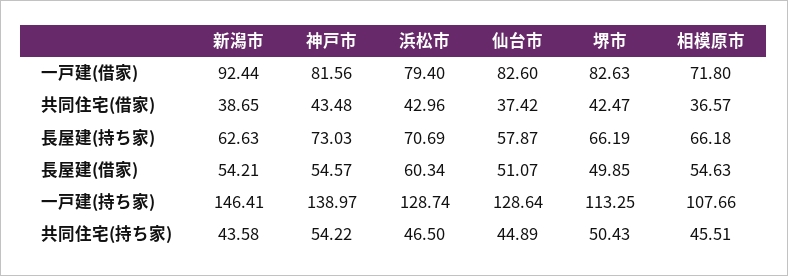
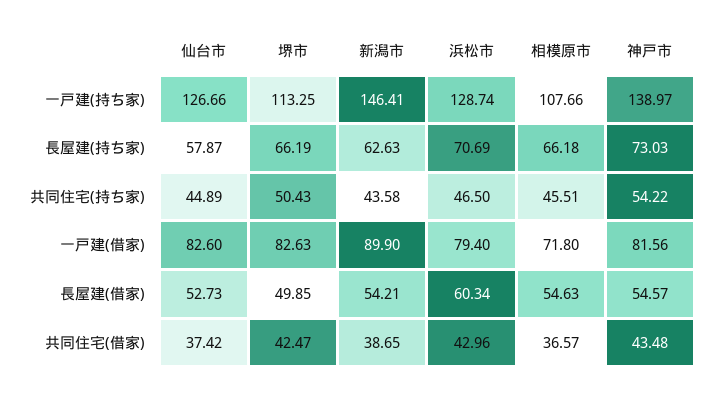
  {
    "新潟市": {
-     "一戸建(借家)": 92.44,
+     "一戸建(借家)": 89.9,
      "共同住宅(借家)": 38.65,
      "長屋建(持ち家)": 62.63,
      "長屋建(借家)": 54.21,
      "一戸建(持ち家)": 146.41,
      "共同住宅(持ち家)": 43.58
    },
    "神戸市": {
      "一戸建(借家)": 81.56,
      "共同住宅(借家)": 43.48,
      "長屋建(持ち家)": 73.03,
      "長屋建(借家)": 54.57,
      "一戸建(持ち家)": 138.97,
      "共同住宅(持ち家)": 54.22
    },
    "浜松市": {
      "一戸建(借家)": 79.4,
      "共同住宅(借家)": 42.96,
      "長屋建(持ち家)": 70.69,
      "長屋建(借家)": 60.34,
      "一戸建(持ち家)": 128.74,
      "共同住宅(持ち家)": 46.5
    },
    "仙台市": {
      "一戸建(借家)": 82.6,
      "共同住宅(借家)": 37.42,
      "長屋建(持ち家)": 57.87,
-     "長屋建(借家)": 51.07,
+     "長屋建(借家)": 52.73,
-     "一戸建(持ち家)": 128.64,
+     "一戸建(持ち家)": 126.66,
      "共同住宅(持ち家)": 44.89
    },
    "堺市": {
      "一戸建(借家)": 82.63,
      "共同住宅(借家)": 42.47,
      "長屋建(持ち家)": 66.19,
      "長屋建(借家)": 49.85,
      "一戸建(持ち家)": 113.25,
      "共同住宅(持ち家)": 50.43
    },
    "相模原市": {
      "一戸建(借家)": 71.8,
      "共同住宅(借家)": 36.57,
      "長屋建(持ち家)": 66.18,
      "長屋建(借家)": 54.63,
      "一戸建(持ち家)": 107.66,
      "共同住宅(持ち家)": 45.51
    }
  }

